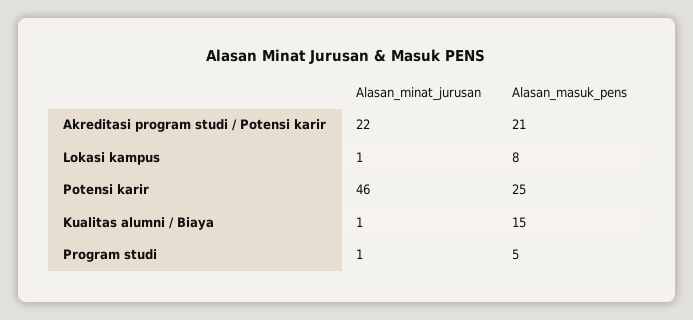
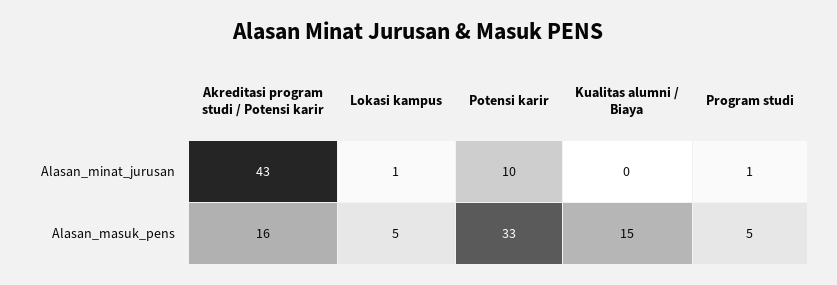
  {
    "Alasan_minat_jurusan": {
-     "Akreditasi program studi / Potensi karir": 22,
+     "Akreditasi program studi / Potensi karir": 43,
      "Lokasi kampus": 1,
-     "Potensi karir": 46,
+     "Potensi karir": 10,
-     "Kualitas alumni / Biaya": 1,
+     "Kualitas alumni / Biaya": 0,
      "Program studi": 1
    },
    "Alasan_masuk_pens": {
-     "Akreditasi program studi / Potensi karir": 21,
+     "Akreditasi program studi / Potensi karir": 16,
-     "Lokasi kampus": 8,
+     "Lokasi kampus": 5,
-     "Potensi karir": 25,
+     "Potensi karir": 33,
      "Kualitas alumni / Biaya": 15,
      "Program studi": 5
    }
  }

